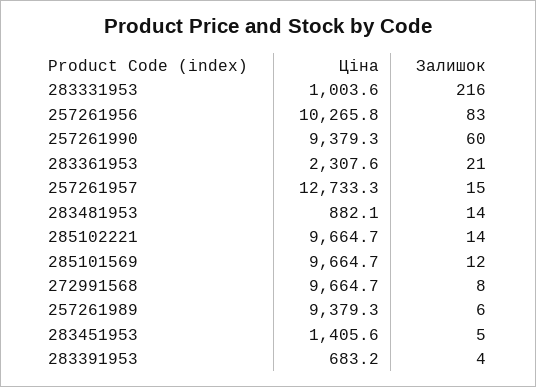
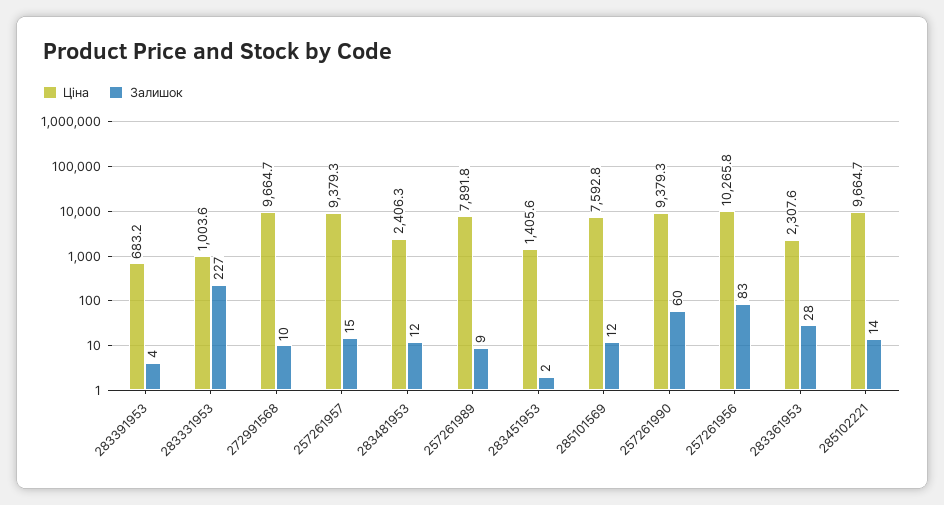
  {
    "Ціна": {
      "283331953": 1003.6,
      "257261956": 10265.8,
      "257261990": 9379.3,
      "283361953": 2307.6,
-     "257261957": 12733.3,
+     "257261957": 9379.3,
-     "283481953": 882.1,
+     "283481953": 2406.3,
      "285102221": 9664.7,
-     "285101569": 9664.7,
+     "285101569": 7592.8,
      "272991568": 9664.7,
-     "257261989": 9379.3,
+     "257261989": 7891.8,
      "283451953": 1405.6,
      "283391953": 683.2
    },
    "Залишок": {
-     "283331953": 216,
+     "283331953": 227,
      "257261956": 83,
      "257261990": 60,
-     "283361953": 21,
+     "283361953": 28,
      "257261957": 15,
-     "283481953": 14,
+     "283481953": 12,
      "285102221": 14,
      "285101569": 12,
-     "272991568": 8,
+     "272991568": 10,
-     "257261989": 6,
+     "257261989": 9,
-     "283451953": 5,
+     "283451953": 2,
      "283391953": 4
    }
  }

